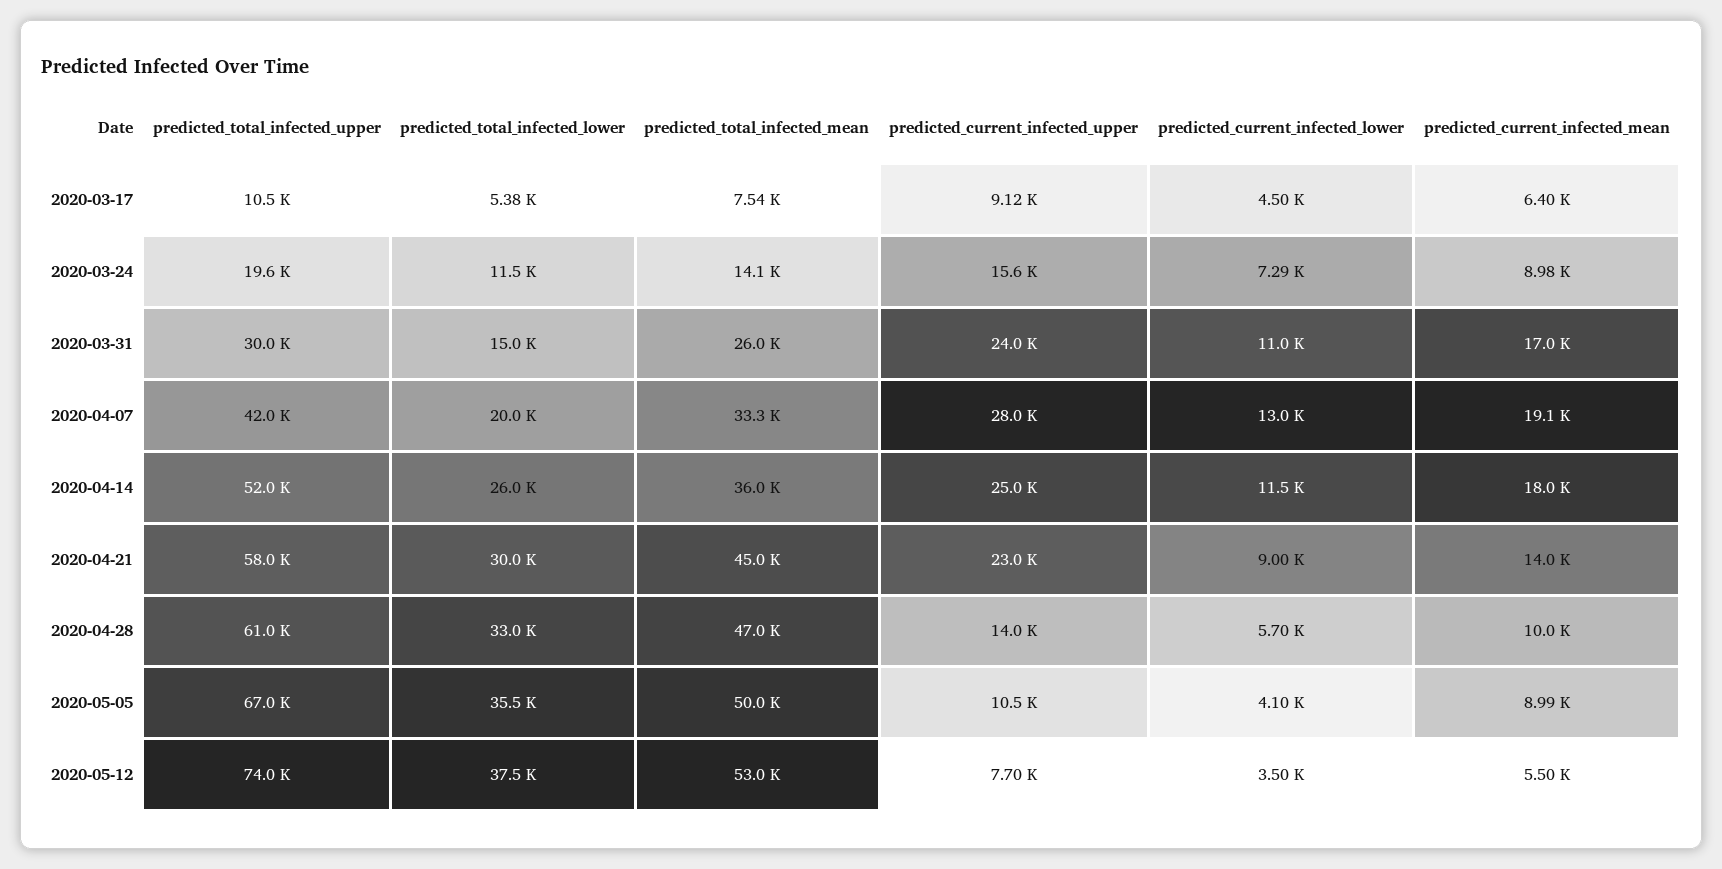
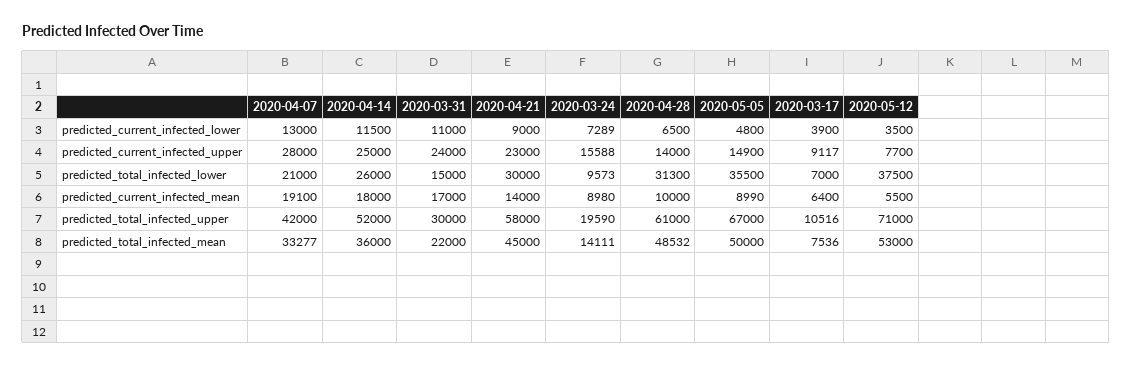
  {
    "predicted_total_infected_upper": {
      "2020-03-17": 10516,
      "2020-03-24": 19590,
      "2020-03-31": 30000,
      "2020-04-07": 42000,
      "2020-04-14": 52000,
      "2020-04-21": 58000,
      "2020-04-28": 61000,
      "2020-05-05": 67000,
-     "2020-05-12": 74000
+     "2020-05-12": 71000
    },
    "predicted_total_infected_lower": {
-     "2020-03-17": 5380,
+     "2020-03-17": 7000,
-     "2020-03-24": 11500,
+     "2020-03-24": 9573,
      "2020-03-31": 15000,
-     "2020-04-07": 20000,
+     "2020-04-07": 21000,
      "2020-04-14": 26000,
      "2020-04-21": 30000,
-     "2020-04-28": 33000,
+     "2020-04-28": 31300,
      "2020-05-05": 35500,
      "2020-05-12": 37500
    },
    "predicted_total_infected_mean": {
      "2020-03-17": 7536,
      "2020-03-24": 14111,
-     "2020-03-31": 26000,
+     "2020-03-31": 22000,
      "2020-04-07": 33277,
      "2020-04-14": 36000,
      "2020-04-21": 45000,
-     "2020-04-28": 47000,
+     "2020-04-28": 48532,
      "2020-05-05": 50000,
      "2020-05-12": 53000
    },
    "predicted_current_infected_upper": {
      "2020-03-17": 9117,
      "2020-03-24": 15588,
      "2020-03-31": 24000,
      "2020-04-07": 28000,
      "2020-04-14": 25000,
      "2020-04-21": 23000,
      "2020-04-28": 14000,
-     "2020-05-05": 10500,
+     "2020-05-05": 14900,
      "2020-05-12": 7700
    },
    "predicted_current_infected_lower": {
-     "2020-03-17": 4500,
+     "2020-03-17": 3900,
      "2020-03-24": 7289,
      "2020-03-31": 11000,
      "2020-04-07": 13000,
      "2020-04-14": 11500,
      "2020-04-21": 9000,
-     "2020-04-28": 5700,
+     "2020-04-28": 6500,
-     "2020-05-05": 4100,
+     "2020-05-05": 4800,
      "2020-05-12": 3500
    },
    "predicted_current_infected_mean": {
      "2020-03-17": 6400,
      "2020-03-24": 8980,
      "2020-03-31": 17000,
      "2020-04-07": 19100,
      "2020-04-14": 18000,
      "2020-04-21": 14000,
      "2020-04-28": 10000,
      "2020-05-05": 8990,
      "2020-05-12": 5500
    }
  }

